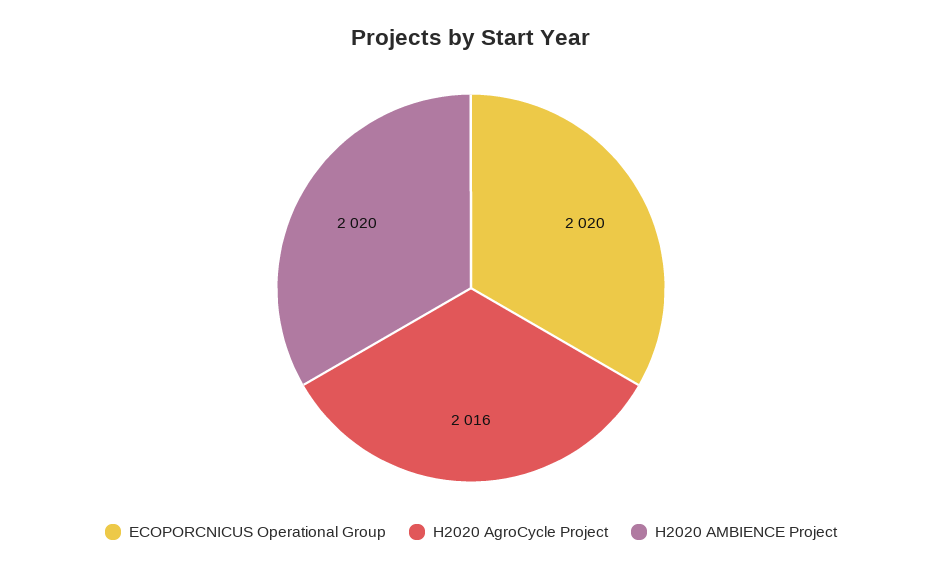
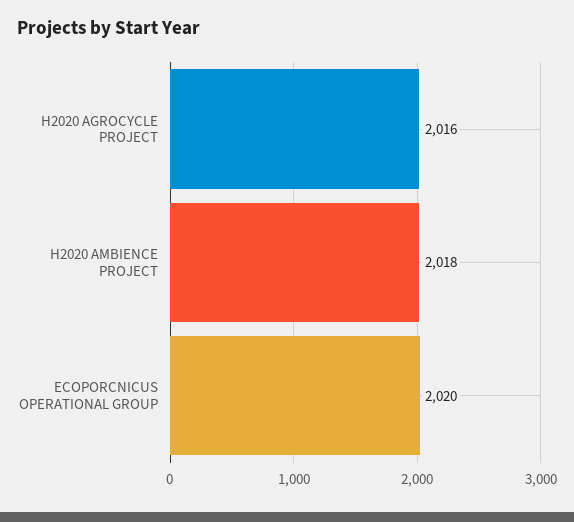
  {
    "ECOPORCNICUS Operational Group": 2020,
    "H2020 AgroCycle Project": 2016,
-   "H2020 AMBIENCE Project": 2020
+   "H2020 AMBIENCE Project": 2018
  }

